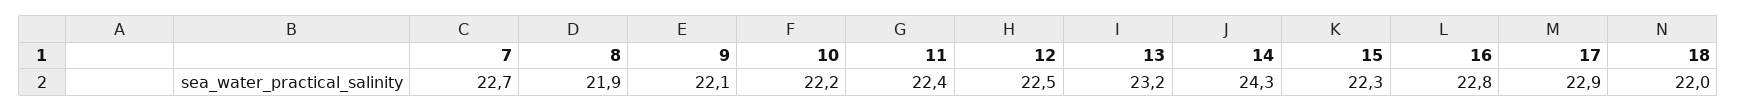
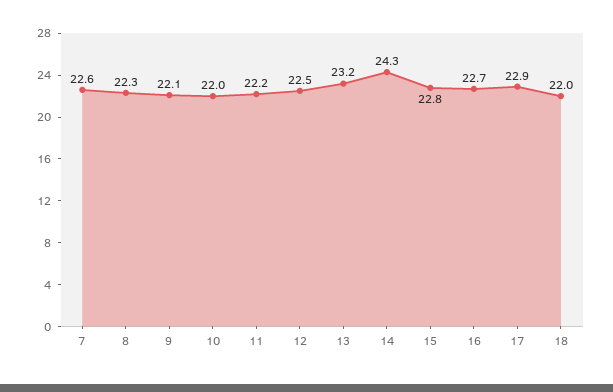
  {
-   "7": 22.7,
+   "7": 22.6,
-   "8": 21.9,
+   "8": 22.3,
    "9": 22.1,
-   "10": 22.2,
+   "10": 22,
-   "11": 22.4,
+   "11": 22.2,
    "12": 22.5,
    "13": 23.2,
    "14": 24.3,
-   "15": 22.3,
+   "15": 22.8,
-   "16": 22.8,
+   "16": 22.7,
    "17": 22.9,
    "18": 22
  }

